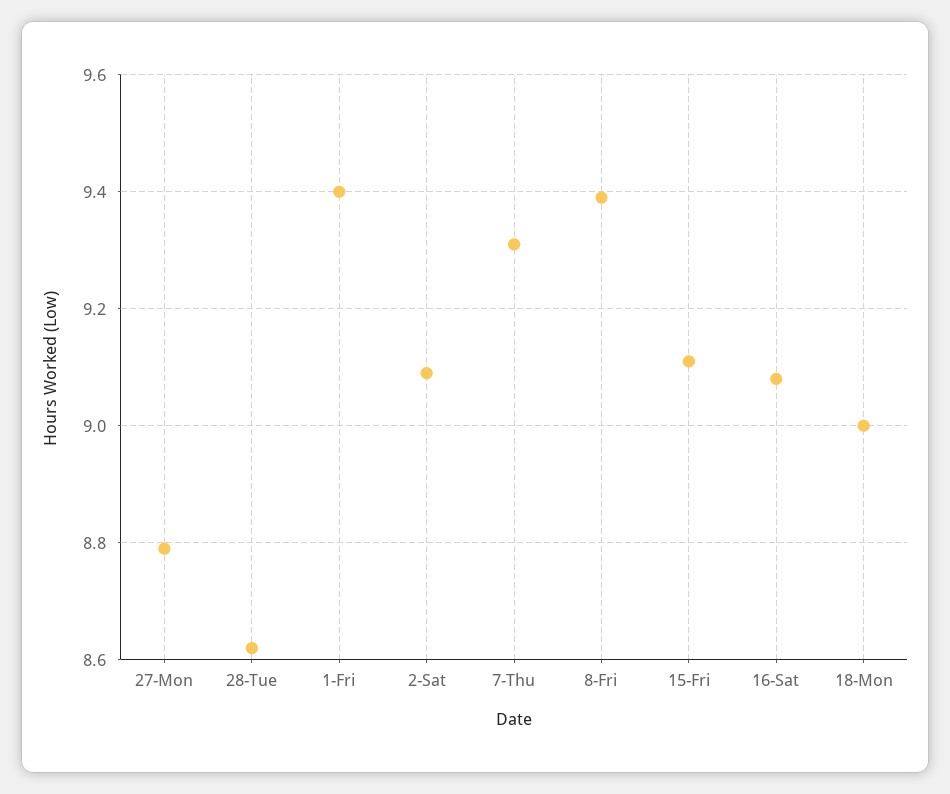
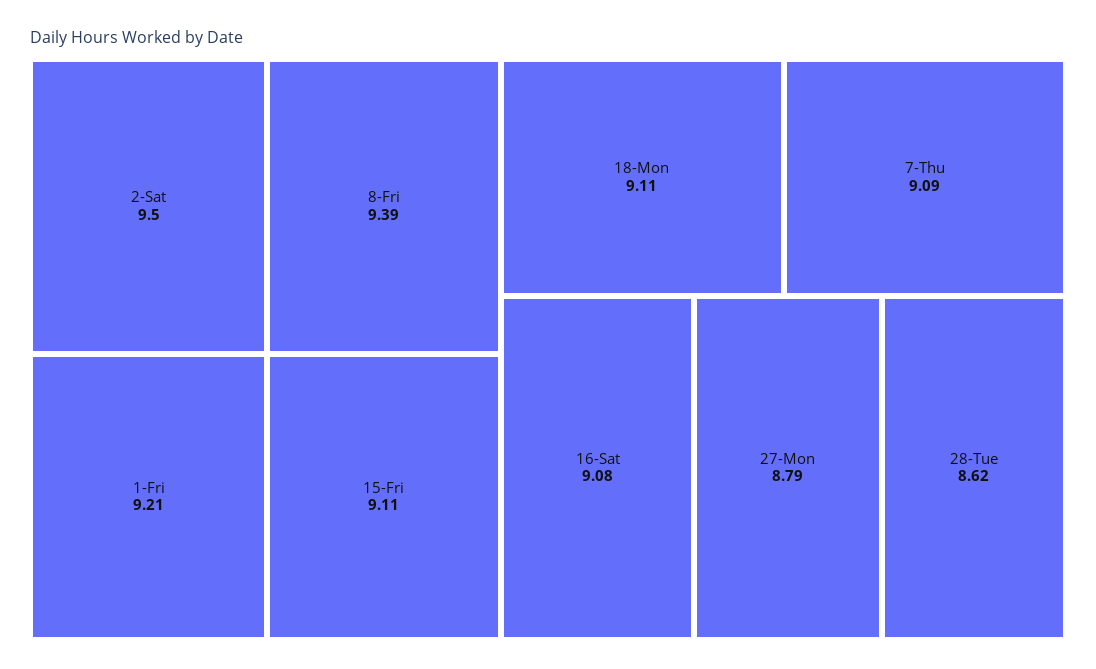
  {
    "27-Mon": 8.79,
    "28-Tue": 8.62,
-   "1-Fri": 9.4,
+   "1-Fri": 9.21,
-   "2-Sat": 9.1,
+   "2-Sat": 9.5,
-   "7-Thu": 9.3,
+   "7-Thu": 9.09,
    "8-Fri": 9.39,
    "15-Fri": 9.11,
    "16-Sat": 9.08,
-   "18-Mon": 9
+   "18-Mon": 9.11
  }

